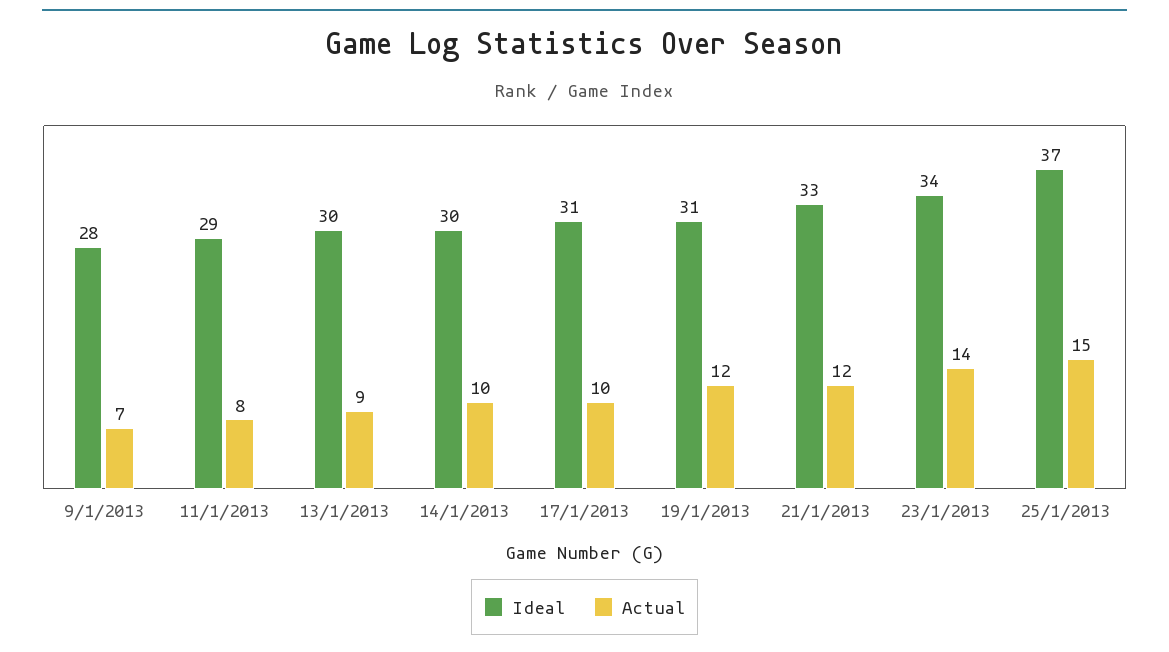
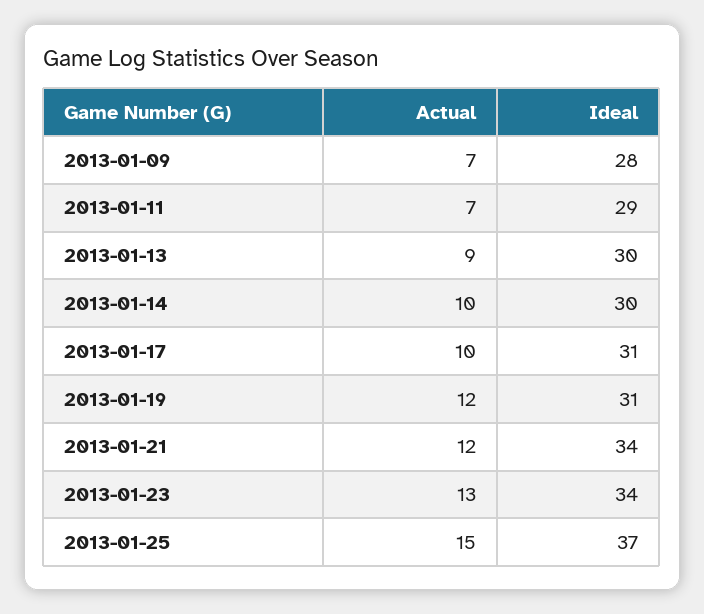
  {
    "Ideal": {
      "9/1/2013": 28,
      "11/1/2013": 29,
      "13/1/2013": 30,
      "14/1/2013": 30,
      "17/1/2013": 31,
      "19/1/2013": 31,
-     "21/1/2013": 33,
+     "21/1/2013": 34,
      "23/1/2013": 34,
      "25/1/2013": 37
    },
    "Actual": {
      "9/1/2013": 7,
-     "11/1/2013": 8,
+     "11/1/2013": 7,
      "13/1/2013": 9,
      "14/1/2013": 10,
      "17/1/2013": 10,
      "19/1/2013": 12,
      "21/1/2013": 12,
-     "23/1/2013": 14,
+     "23/1/2013": 13,
      "25/1/2013": 15
    }
  }

